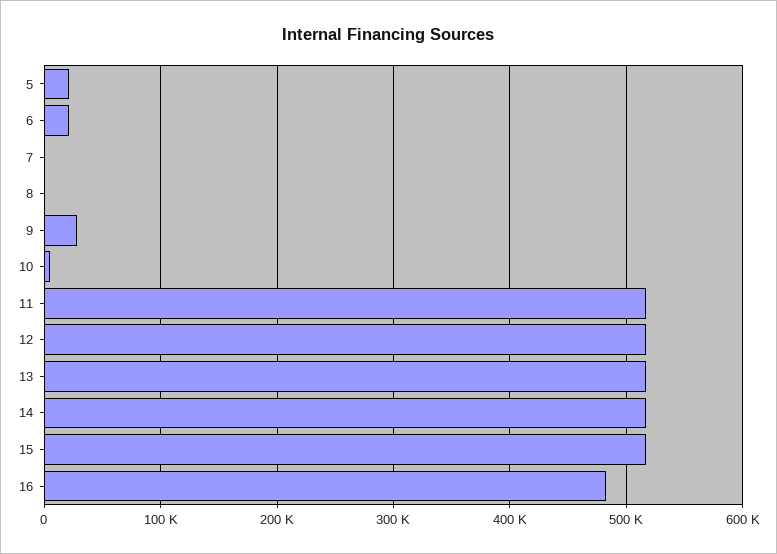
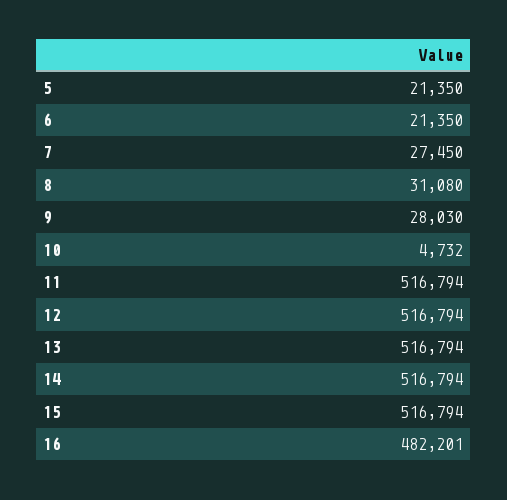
  {
    "5": 21350,
    "6": 21350,
-   "7": 0,
+   "7": 27450,
-   "8": 0,
+   "8": 31080,
    "9": 28030,
    "10": 4732,
    "11": 516794,
    "12": 516794,
    "13": 516794,
    "14": 516794,
    "15": 516794,
    "16": 482201
  }

